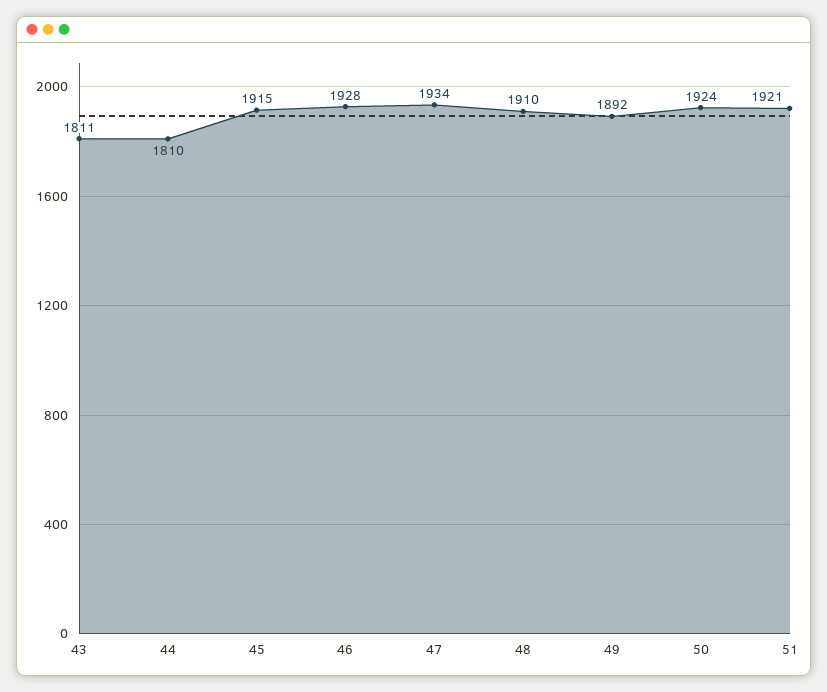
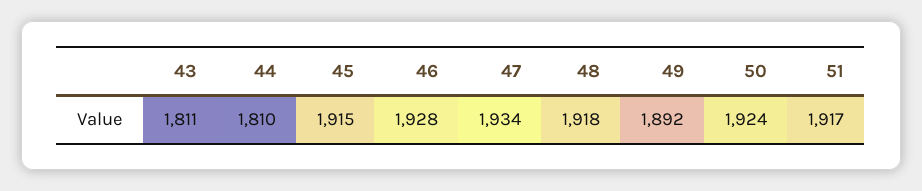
  {
    "43": 1811,
    "44": 1810,
    "45": 1915,
    "46": 1928,
    "47": 1934,
-   "48": 1910,
+   "48": 1918,
    "49": 1892,
    "50": 1924,
-   "51": 1921
+   "51": 1917
  }

